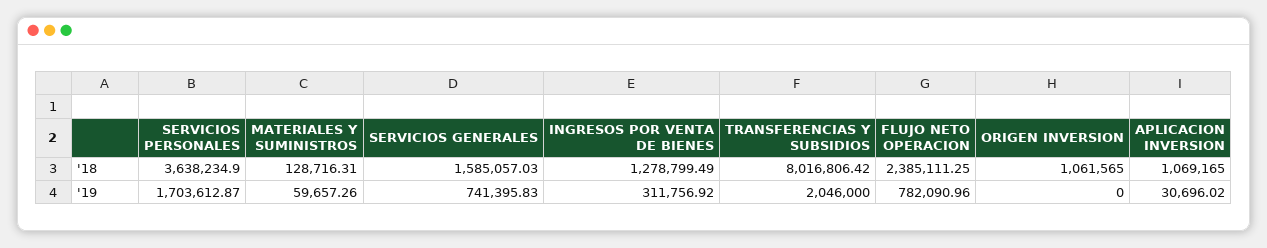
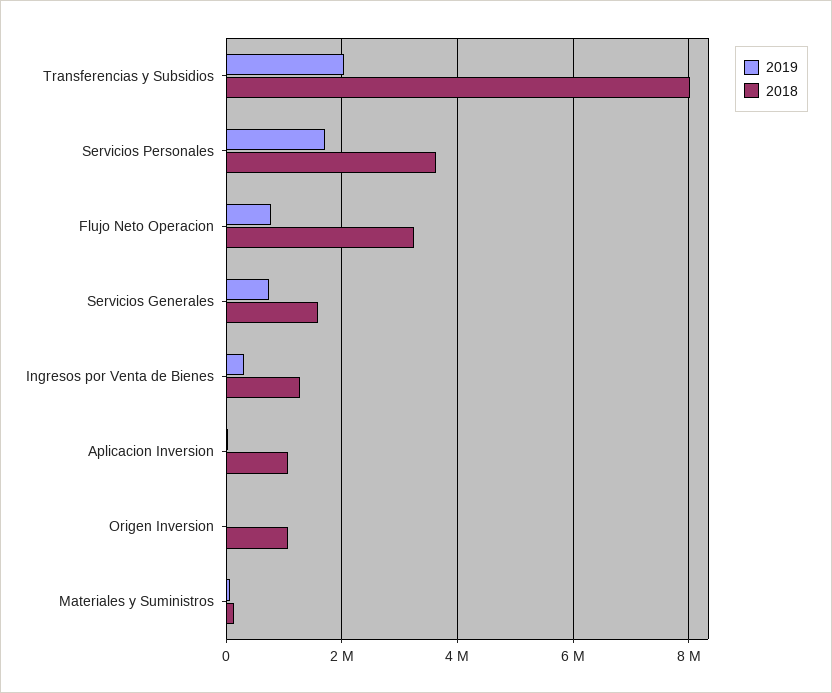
  {
    "'18": {
      "SERVICIOS PERSONALES": 3638234.9,
      "MATERIALES Y SUMINISTROS": 128716.31,
      "SERVICIOS GENERALES": 1585057.03,
      "INGRESOS POR VENTA DE BIENES": 1278799.49,
      "TRANSFERENCIAS Y SUBSIDIOS": 8016806.42,
-     "FLUJO NETO OPERACION": 2385111.25,
+     "FLUJO NETO OPERACION": 3200000,
      "ORIGEN INVERSION": 1061565,
      "APLICACION INVERSION": 1069165
    },
    "'19": {
      "SERVICIOS PERSONALES": 1703612.87,
      "MATERIALES Y SUMINISTROS": 59657.26,
      "SERVICIOS GENERALES": 741395.83,
      "INGRESOS POR VENTA DE BIENES": 311756.92,
      "TRANSFERENCIAS Y SUBSIDIOS": 2046000,
      "FLUJO NETO OPERACION": 782090.96,
      "ORIGEN INVERSION": 0,
      "APLICACION INVERSION": 30696.02
    }
  }

